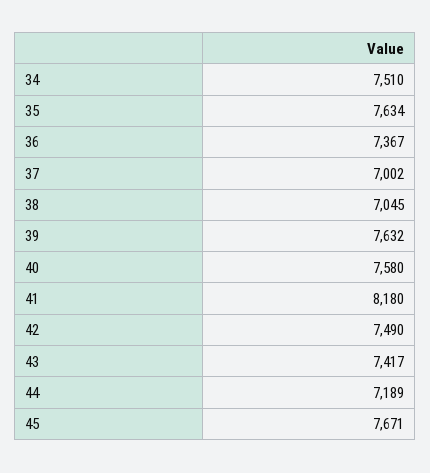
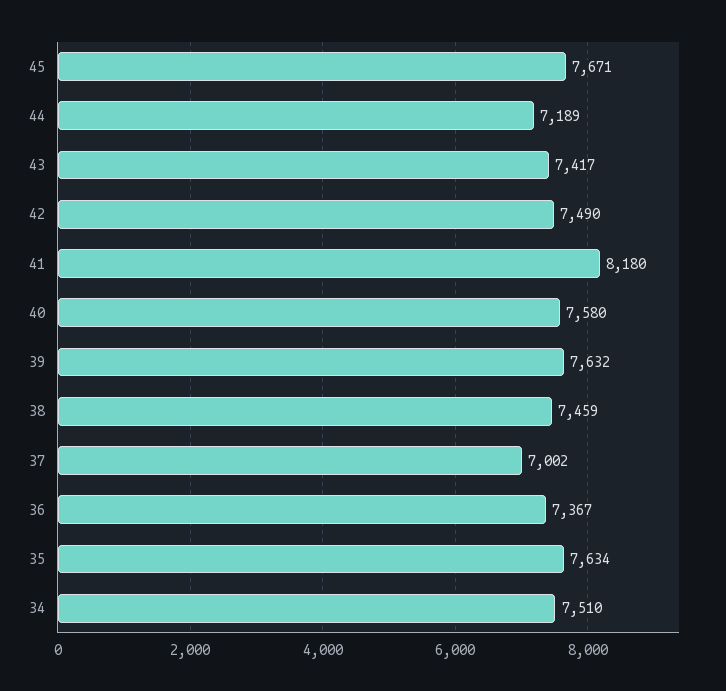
  {
    "34": 7510,
    "35": 7634,
    "36": 7367,
    "37": 7002,
-   "38": 7045,
+   "38": 7459,
    "39": 7632,
    "40": 7580,
    "41": 8180,
    "42": 7490,
    "43": 7417,
    "44": 7189,
    "45": 7671
  }

